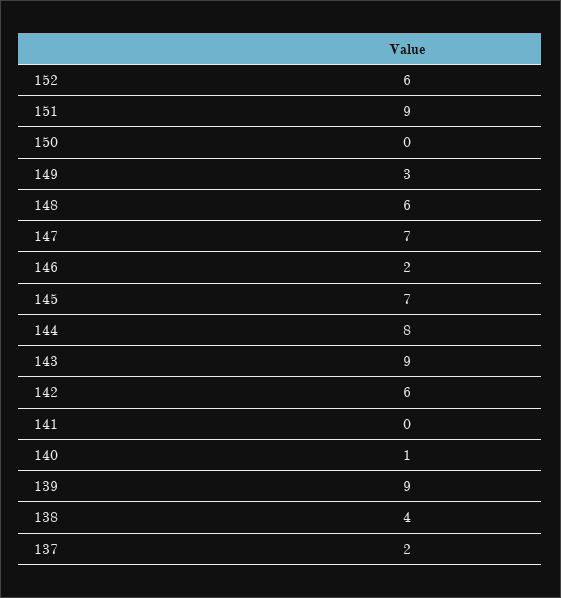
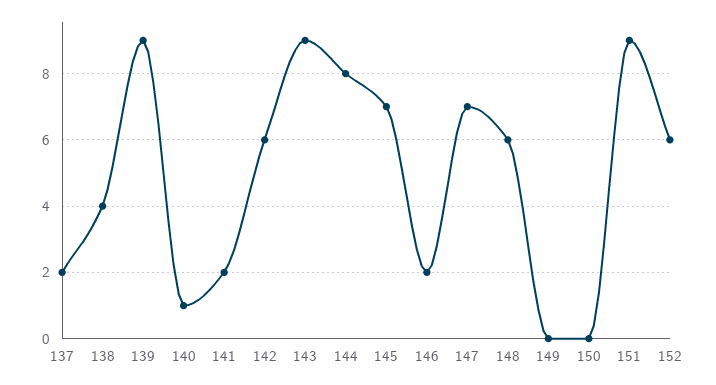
  {
    "152": 6,
    "151": 9,
    "150": 0,
-   "149": 3,
+   "149": 0,
    "148": 6,
    "147": 7,
    "146": 2,
    "145": 7,
    "144": 8,
    "143": 9,
    "142": 6,
-   "141": 0,
+   "141": 2,
    "140": 1,
    "139": 9,
    "138": 4,
    "137": 2
  }

